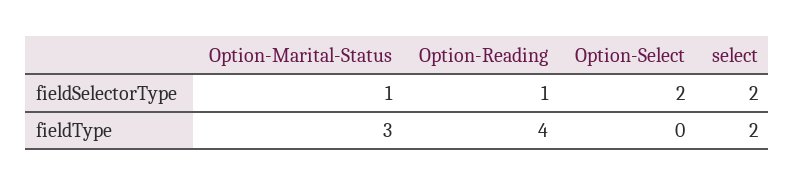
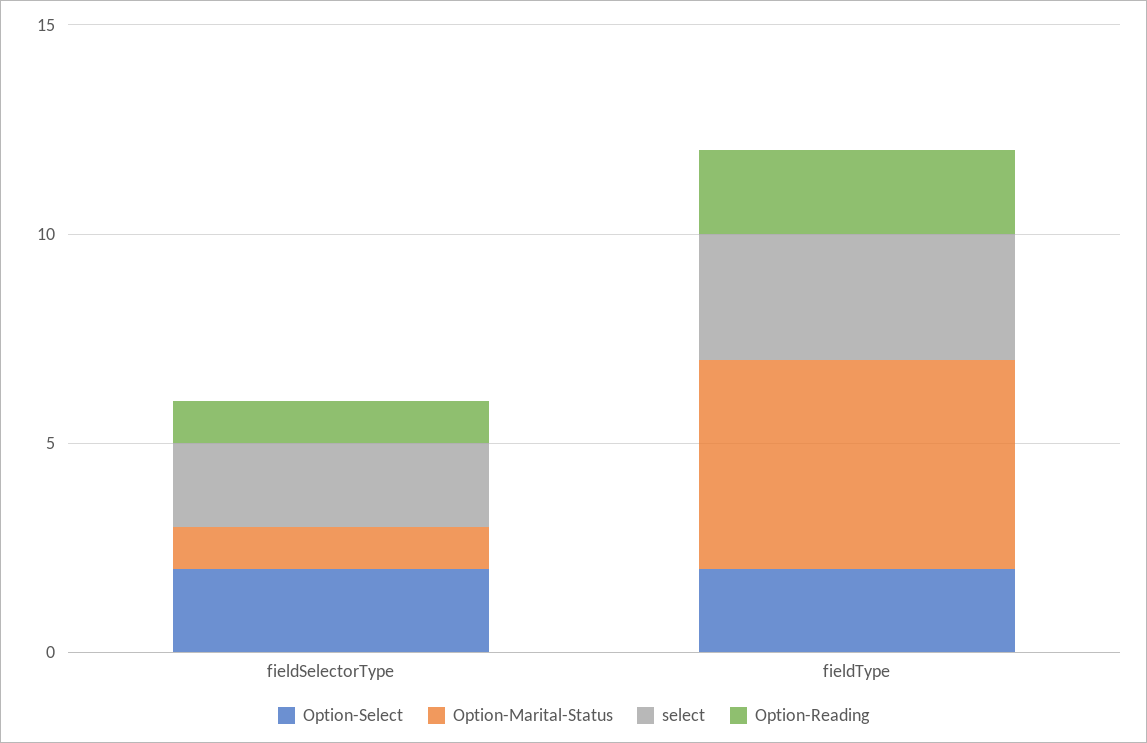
  {
    "Option-Marital-Status": {
      "fieldSelectorType": 1,
-     "fieldType": 3
+     "fieldType": 5
    },
    "Option-Reading": {
      "fieldSelectorType": 1,
-     "fieldType": 4
+     "fieldType": 2
    },
    "Option-Select": {
      "fieldSelectorType": 2,
-     "fieldType": 0
+     "fieldType": 2
    },
    "select": {
      "fieldSelectorType": 2,
-     "fieldType": 2
+     "fieldType": 3
    }
  }

